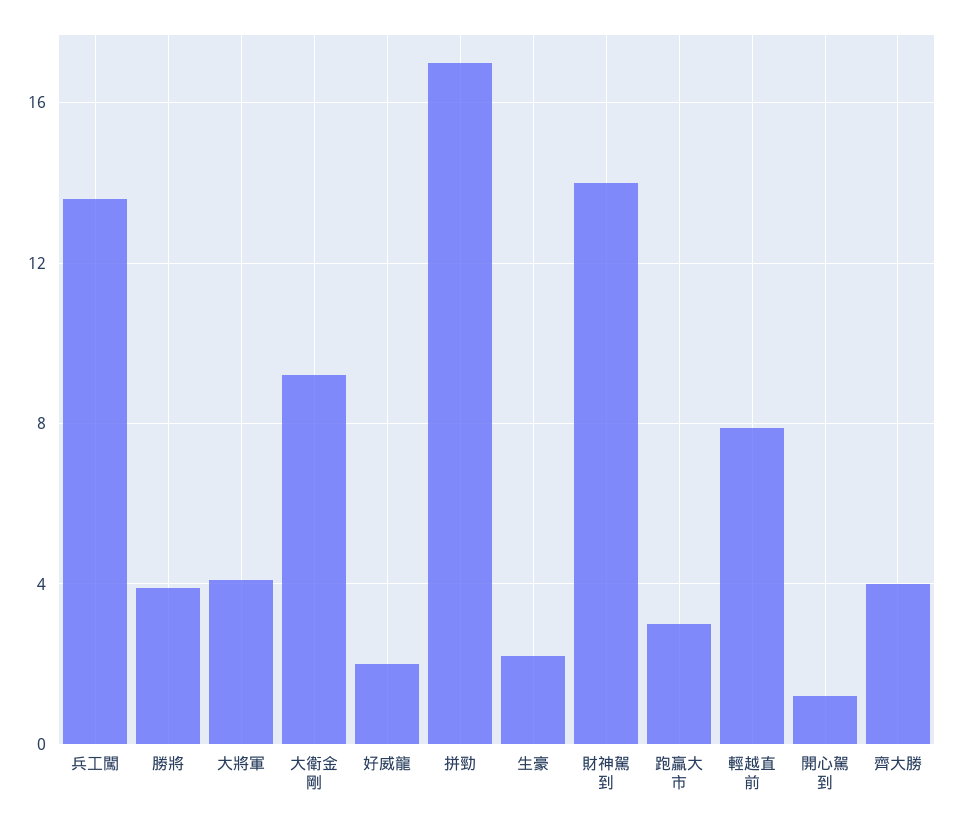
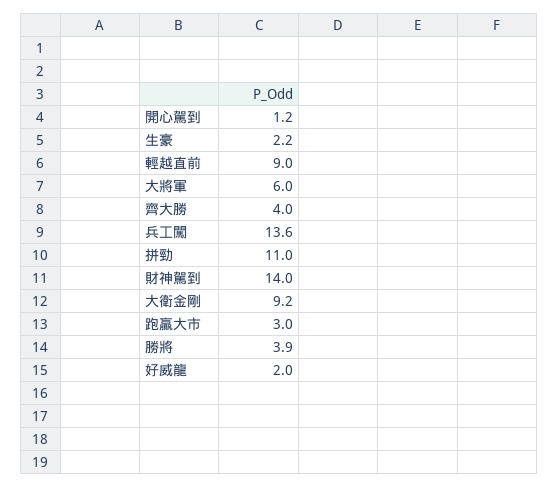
  {
    "兵工闖": 13.6,
    "勝將": 3.9,
-   "大將軍": 4,
+   "大將軍": 6,
    "大衛金剛": 9.2,
    "好威龍": 2,
-   "拼勁": 17,
+   "拼勁": 11,
    "生豪": 2.2,
    "財神駕到": 14,
    "跑贏大市": 3,
-   "輕越直前": 8,
+   "輕越直前": 9,
    "開心駕到": 1.2,
    "齊大勝": 4
  }

